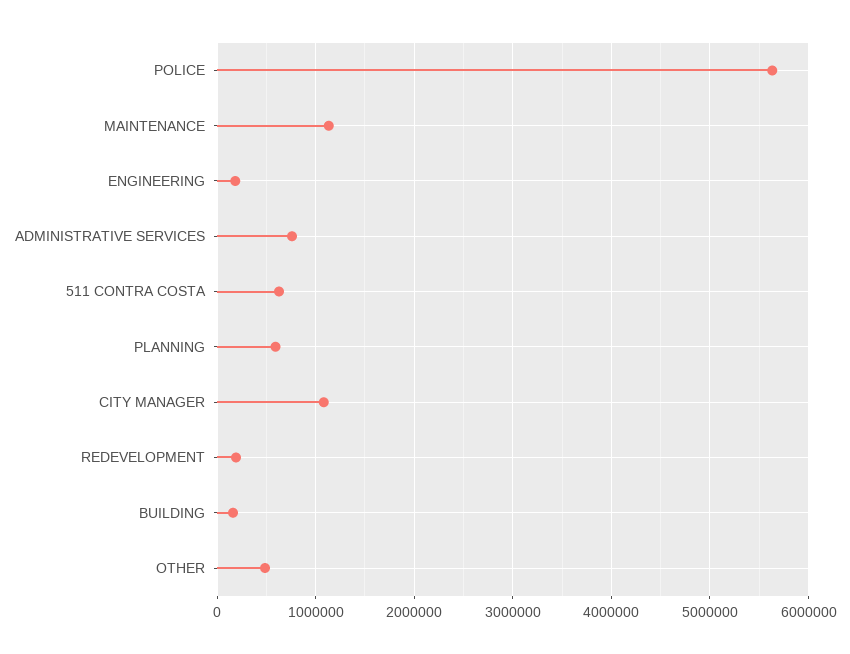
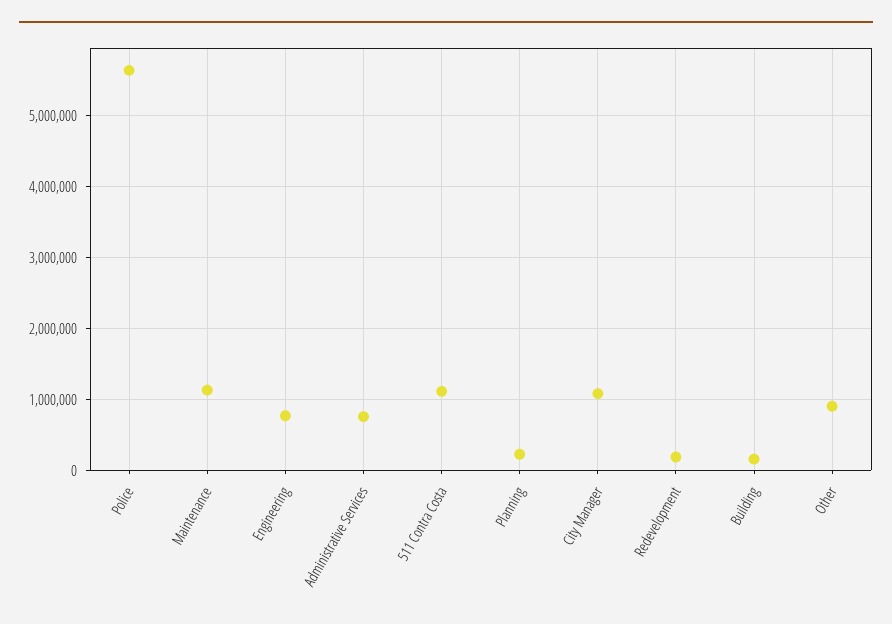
  {
    "POLICE": 5600000,
    "MAINTENANCE": 1100000,
-   "ENGINEERING": 200000,
+   "ENGINEERING": 800000,
    "ADMINISTRATIVE SERVICES": 800000,
-   "511 CONTRA COSTA": 600000,
+   "511 CONTRA COSTA": 1100000,
-   "PLANNING": 600000,
+   "PLANNING": 200000,
    "CITY MANAGER": 1100000,
    "REDEVELOPMENT": 200000,
    "BUILDING": 200000,
-   "OTHER": 500000
+   "OTHER": 900000
  }

